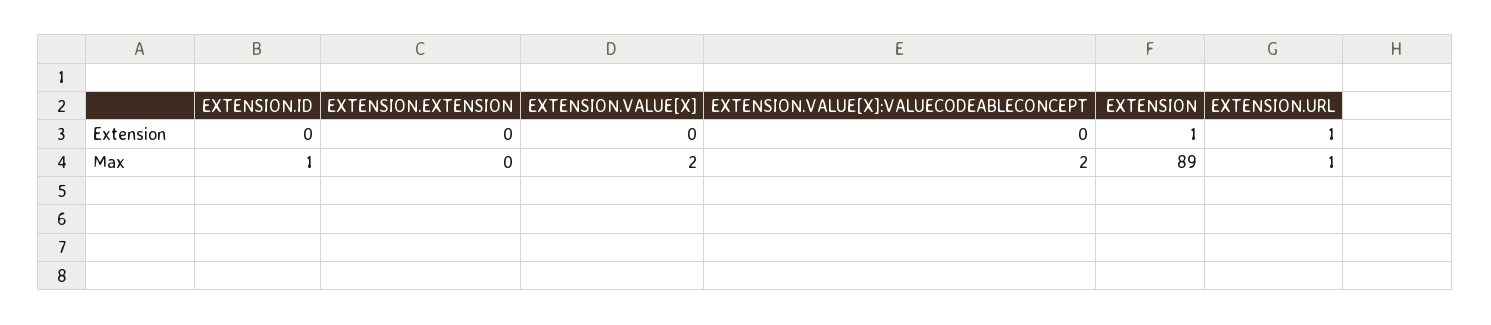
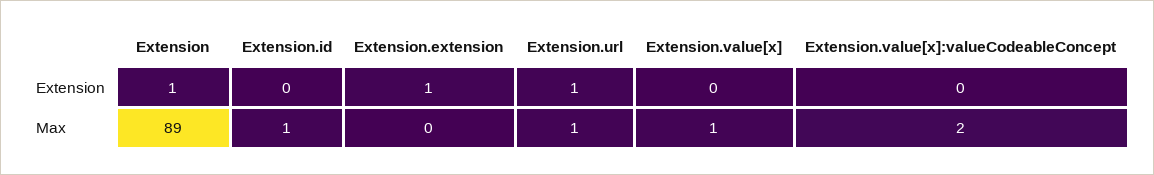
  {
    "EXTENSION.ID": {
      "Extension": 0,
      "Max": 1
    },
    "EXTENSION.EXTENSION": {
-     "Extension": 0,
+     "Extension": 1,
      "Max": 0
    },
    "EXTENSION.VALUE[X]": {
      "Extension": 0,
-     "Max": 2
+     "Max": 1
    },
    "EXTENSION.VALUE[X]:VALUECODEABLECONCEPT": {
      "Extension": 0,
      "Max": 2
    },
    "EXTENSION": {
      "Extension": 1,
      "Max": 89
    },
    "EXTENSION.URL": {
      "Extension": 1,
      "Max": 1
    }
  }

